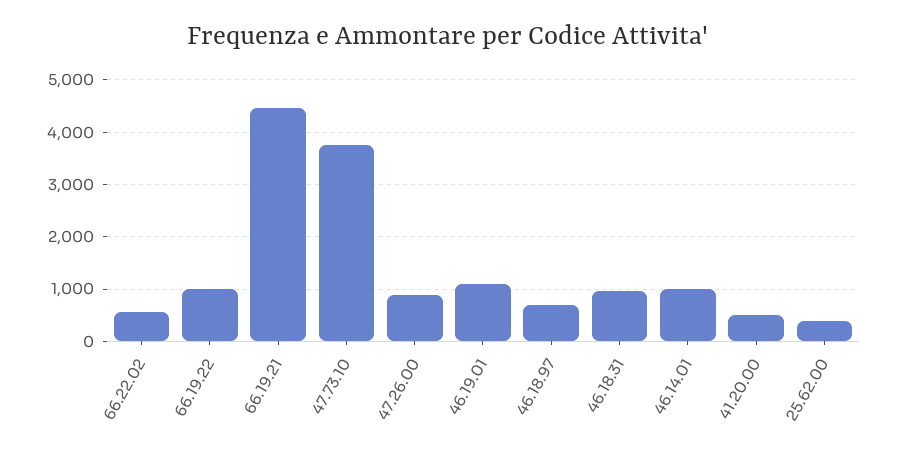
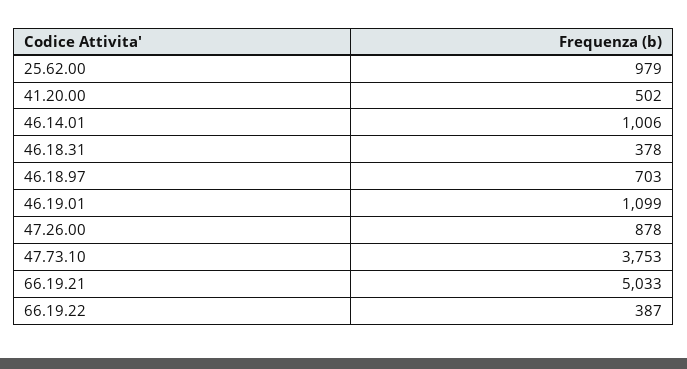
  {
-   "66.22.02": 600,
-   "66.19.22": 1000,
+   "66.19.22": 387,
-   "66.19.21": 4400,
+   "66.19.21": 5033,
    "47.73.10": 3753,
    "47.26.00": 878,
    "46.19.01": 1099,
    "46.18.97": 703,
-   "46.18.31": 1000,
+   "46.18.31": 378,
    "46.14.01": 1006,
    "41.20.00": 502,
-   "25.62.00": 400
+   "25.62.00": 979
  }

